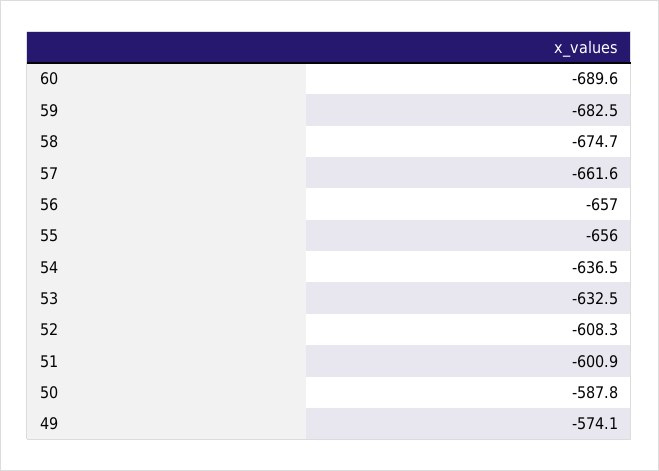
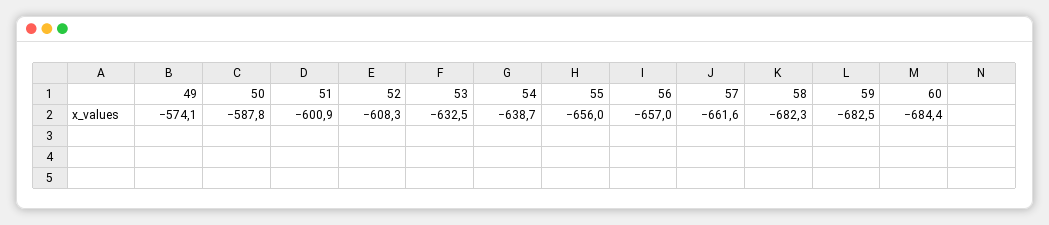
  {
-   "60": -689.6,
+   "60": -684.4,
    "59": -682.5,
-   "58": -674.7,
+   "58": -682.3,
    "57": -661.6,
    "56": -657,
    "55": -656,
-   "54": -636.5,
+   "54": -638.7,
    "53": -632.5,
    "52": -608.3,
    "51": -600.9,
    "50": -587.8,
    "49": -574.1
  }

